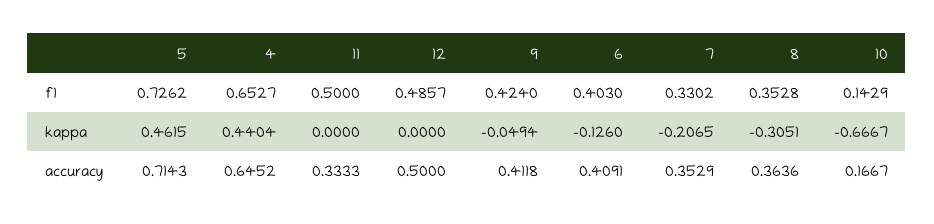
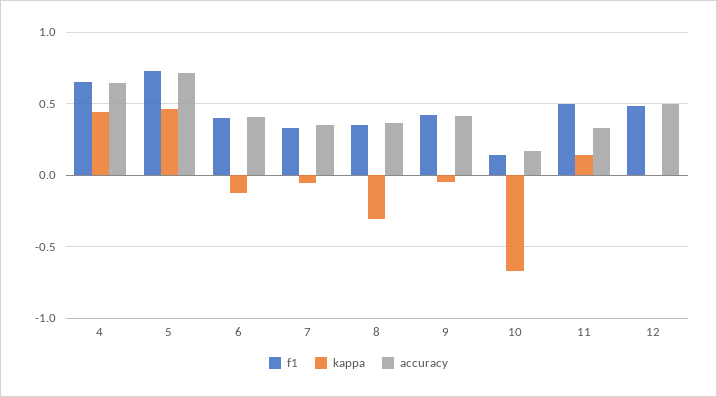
  {
    "f1": {
      "5": 0.7262,
      "4": 0.6527,
      "11": 0.5,
      "12": 0.4857,
      "9": 0.424,
      "6": 0.403,
      "7": 0.3302,
      "8": 0.3528,
      "10": 0.1429
    },
    "kappa": {
      "5": 0.4615,
      "4": 0.4404,
-     "11": 0,
+     "11": 0.15,
      "12": 0,
      "9": -0.0494,
      "6": -0.126,
-     "7": -0.2065,
+     "7": -0.05,
      "8": -0.3051,
      "10": -0.6667
    },
    "accuracy": {
      "5": 0.7143,
      "4": 0.6452,
      "11": 0.3333,
      "12": 0.5,
      "9": 0.4118,
      "6": 0.4091,
      "7": 0.3529,
      "8": 0.3636,
      "10": 0.1667
    }
  }

